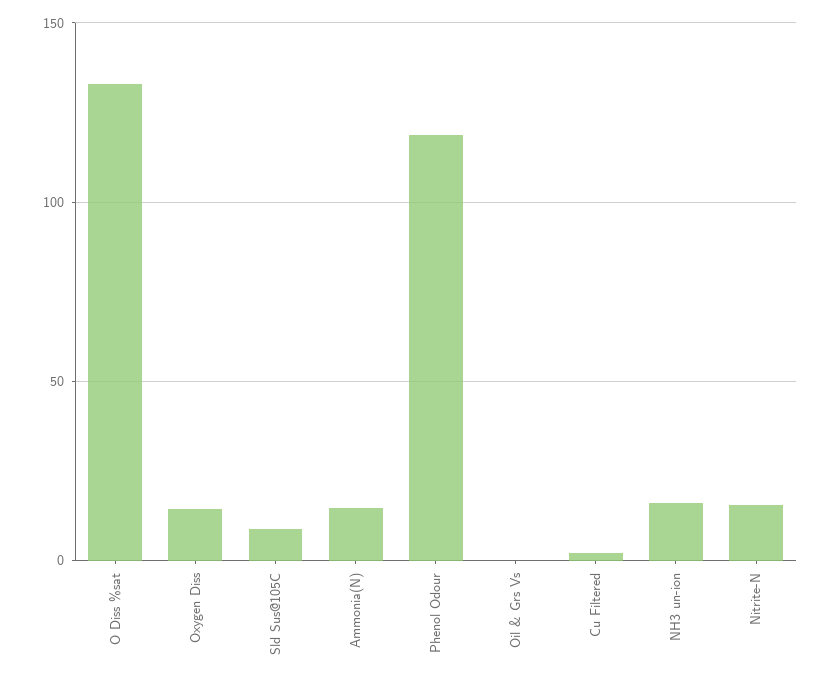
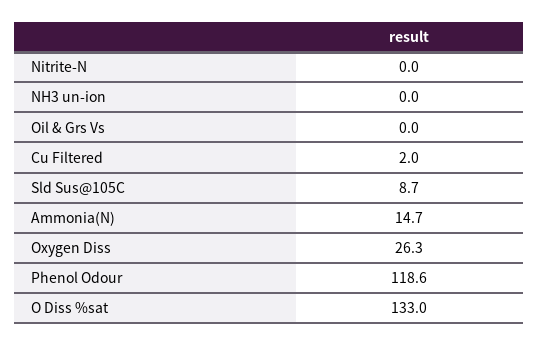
  {
    "O Diss %sat": 133,
-   "Oxygen Diss": 15,
+   "Oxygen Diss": 26.3,
    "Sld Sus@105C": 8.7,
    "Ammonia(N)": 14.7,
    "Phenol Odour": 118.6,
    "Oil & Grs Vs": 0,
    "Cu Filtered": 2,
-   "NH3 un-ion": 15,
+   "NH3 un-ion": 0,
-   "Nitrite-N": 15
+   "Nitrite-N": 0
  }

